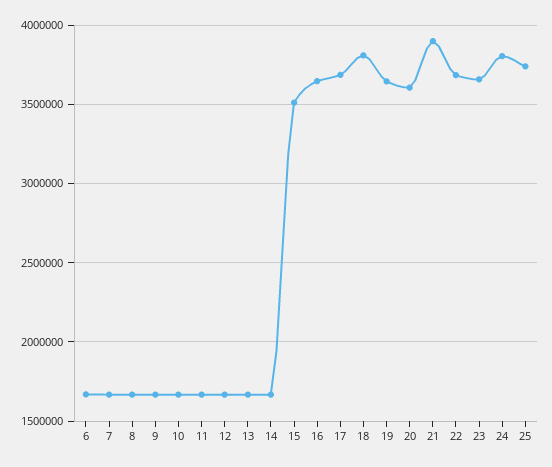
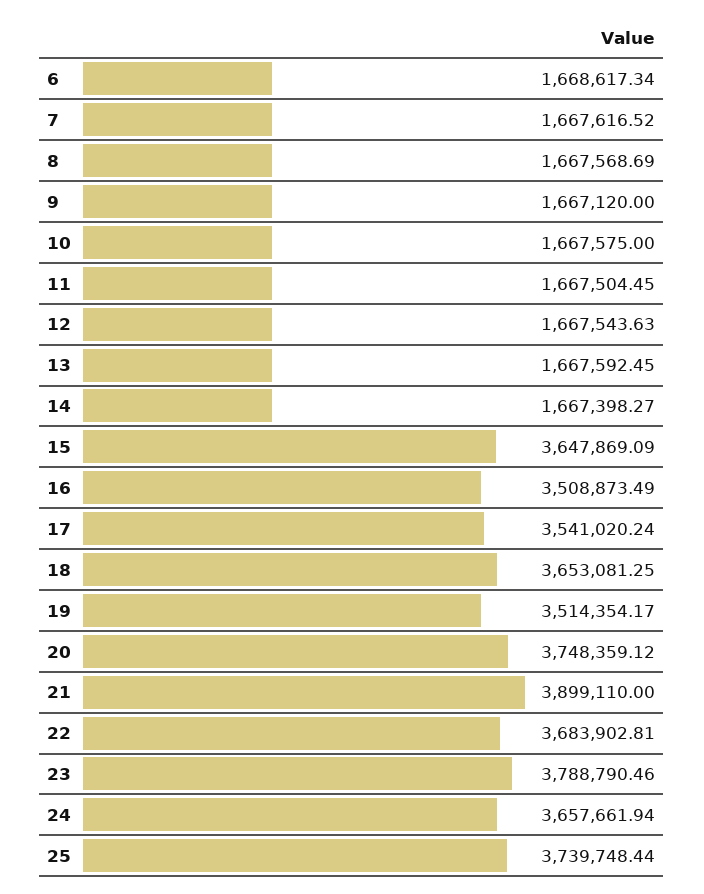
  {
    "6": 1668617.34,
    "7": 1667616.52,
    "8": 1667568.69,
    "9": 1667120,
    "10": 1667575,
    "11": 1667504.45,
    "12": 1667543.63,
    "13": 1667592.45,
    "14": 1667398.27,
-   "15": 3500000,
+   "15": 3647869.09,
-   "16": 3650000,
+   "16": 3508873.49,
-   "17": 3700000,
+   "17": 3541020.24,
-   "18": 3800000,
+   "18": 3653081.25,
-   "19": 3650000,
+   "19": 3514354.17,
-   "20": 3600000,
+   "20": 3748359.12,
    "21": 3899110,
    "22": 3683902.81,
-   "23": 3650000,
+   "23": 3788790.46,
-   "24": 3800000,
+   "24": 3657661.94,
    "25": 3739748.44
  }

